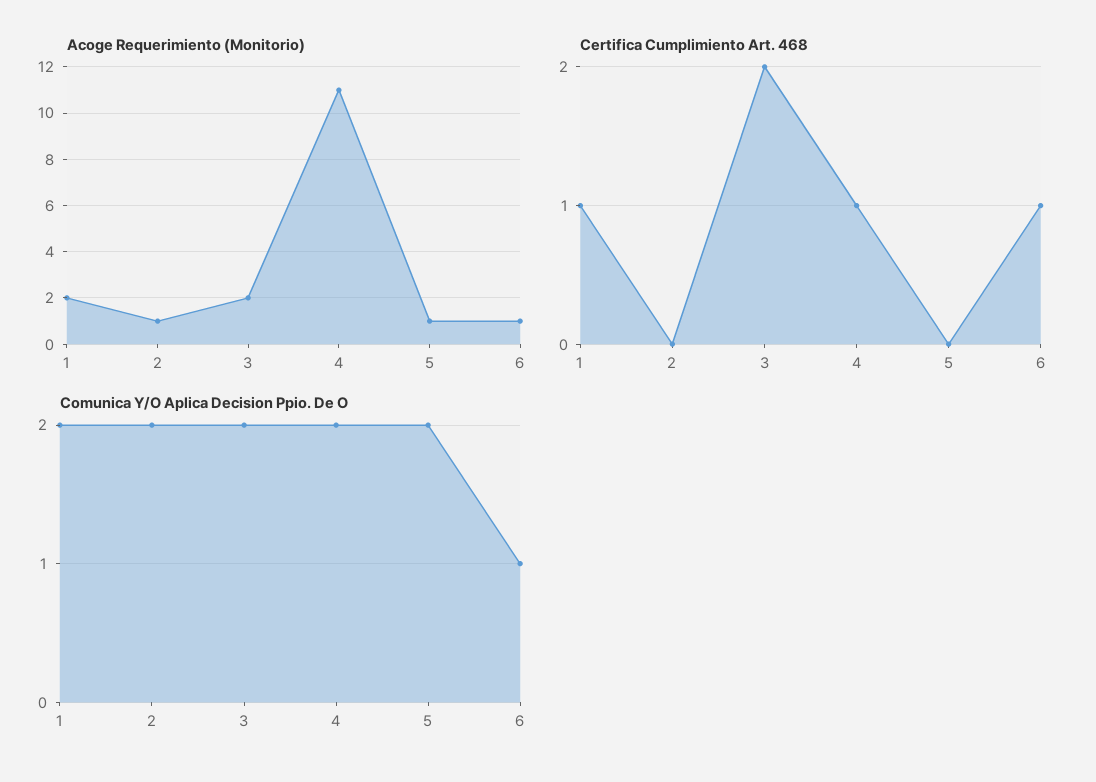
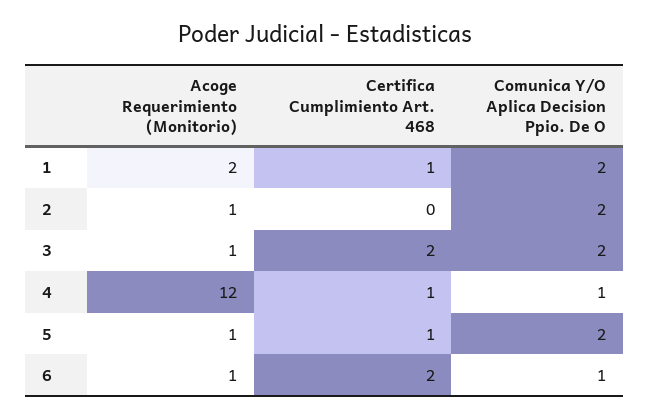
  {
    "Acoge Requerimiento (Monitorio)": {
      "1": 2,
      "2": 1,
-     "3": 2,
+     "3": 1,
-     "4": 11,
+     "4": 12,
      "5": 1,
      "6": 1
    },
    "Certifica Cumplimiento Art. 468": {
      "1": 1,
      "2": 0,
      "3": 2,
      "4": 1,
-     "5": 0,
+     "5": 1,
-     "6": 1
+     "6": 2
    },
    "Comunica Y/O Aplica Decision Ppio. De O": {
      "1": 2,
      "2": 2,
      "3": 2,
-     "4": 2,
+     "4": 1,
      "5": 2,
      "6": 1
    }
  }

